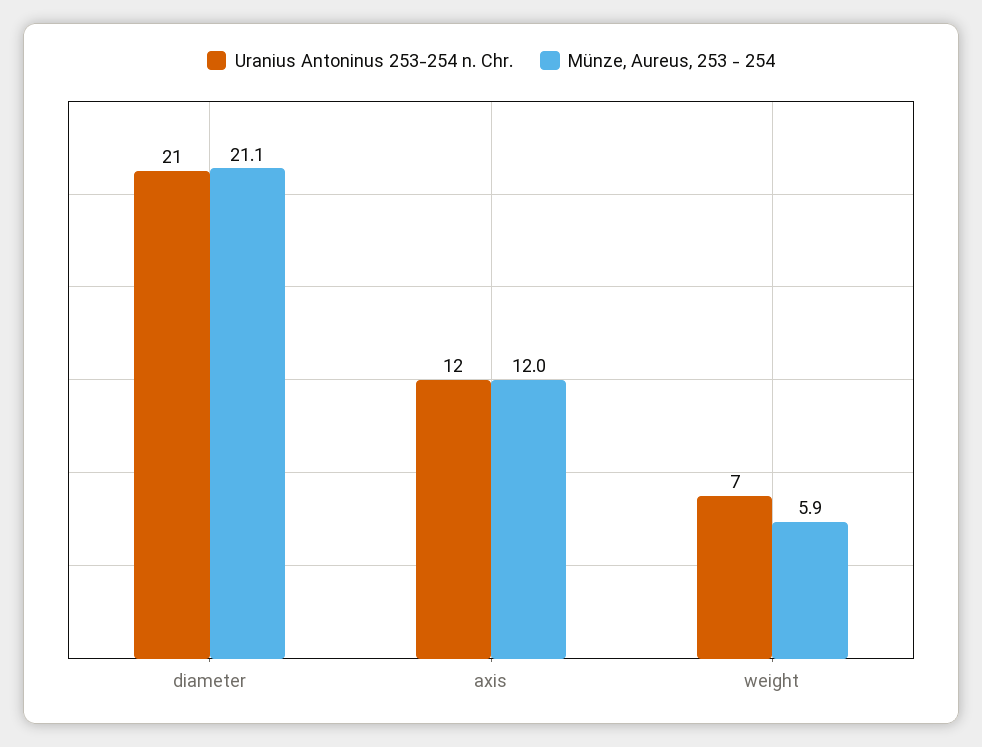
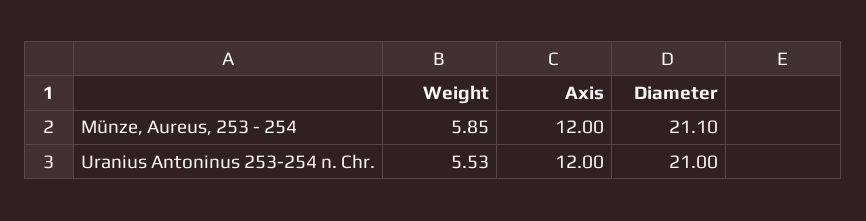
  {
    "Uranius Antoninus 253-254 n. Chr.": {
      "diameter": 21,
      "axis": 12,
-     "weight": 7
+     "weight": 5.53
    },
    "Münze, Aureus, 253 - 254": {
      "diameter": 21.1,
      "axis": 12,
      "weight": 5.85
    }
  }

